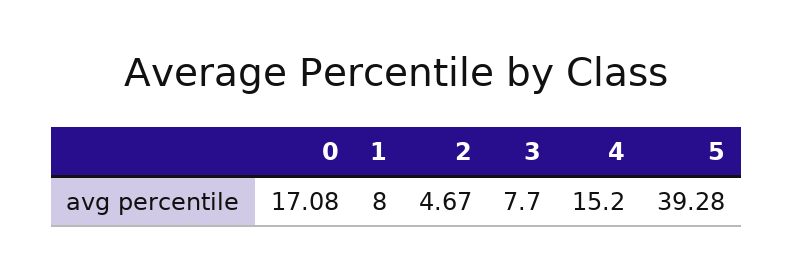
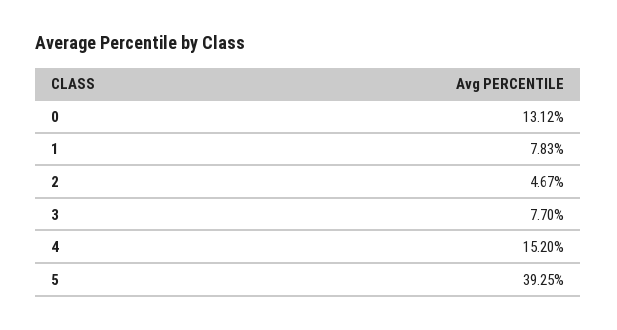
  {
-   "0": 17.08,
+   "0": 13.12,
-   "1": 8,
+   "1": 7.83,
    "2": 4.67,
    "3": 7.7,
    "4": 15.2,
-   "5": 39.28
+   "5": 39.25
  }

